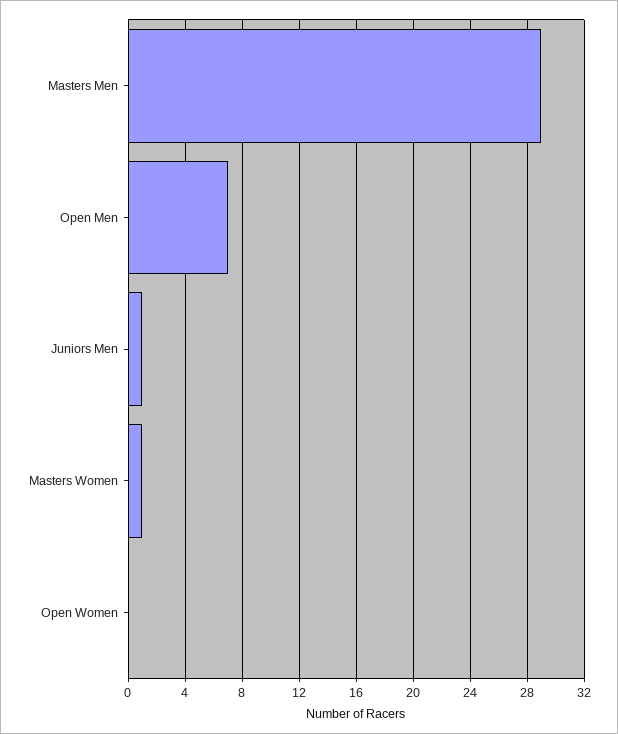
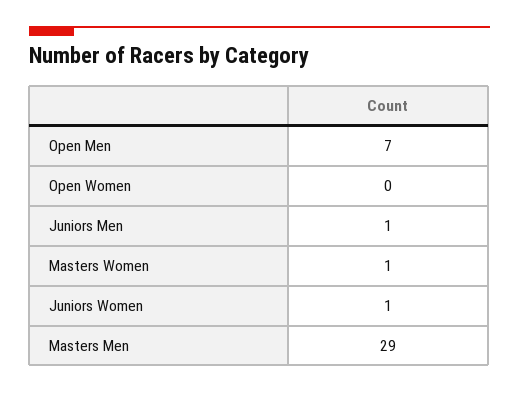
  {
    "Masters Men": 29,
    "Open Men": 7,
    "Juniors Men": 1,
    "Masters Women": 1,
-   "Open Women": 0
+   "Open Women": 0,
+   "Juniors Women": 1
  }

